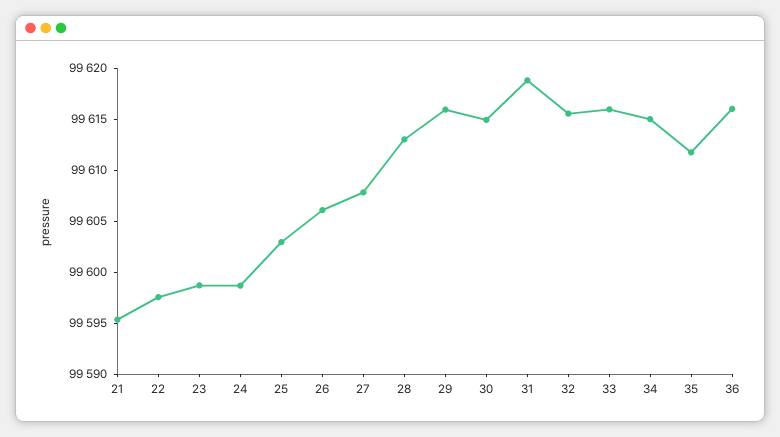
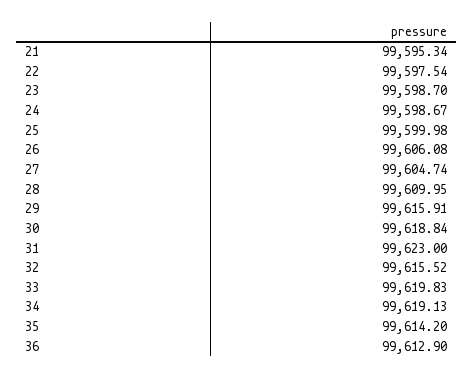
  {
    "21": 99595.34,
    "22": 99597.54,
    "23": 99598.7,
    "24": 99598.67,
-   "25": 99603,
+   "25": 99599.98,
    "26": 99606.08,
-   "27": 99608,
+   "27": 99604.74,
-   "28": 99613,
+   "28": 99609.95,
    "29": 99615.91,
-   "30": 99615,
+   "30": 99618.84,
-   "31": 99619,
+   "31": 99623,
    "32": 99615.52,
-   "33": 99616,
+   "33": 99619.83,
-   "34": 99615,
+   "34": 99619.13,
-   "35": 99612,
+   "35": 99614.2,
-   "36": 99616
+   "36": 99612.9
  }

